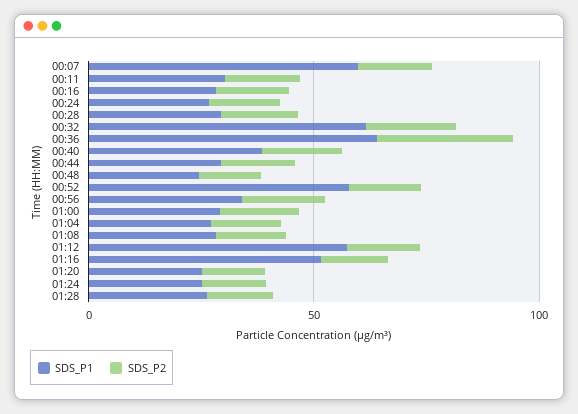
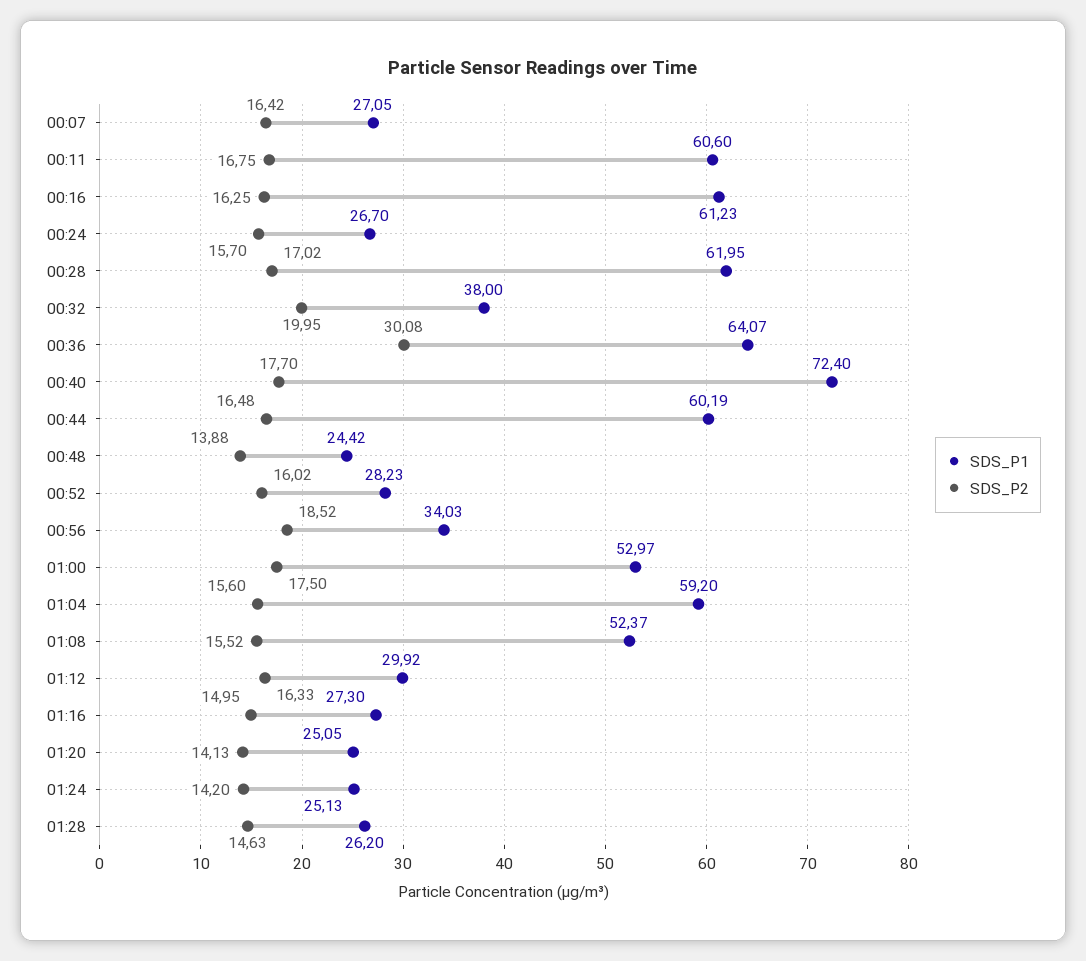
  {
    "SDS_P1": {
-     "00:07": 60,
+     "00:07": 27.05,
-     "00:11": 30,
+     "00:11": 60.6,
-     "00:16": 30,
+     "00:16": 61.23,
      "00:24": 26.7,
-     "00:28": 30,
+     "00:28": 61.95,
-     "00:32": 60,
+     "00:32": 38,
      "00:36": 64.07,
-     "00:40": 40,
+     "00:40": 72.4,
-     "00:44": 30,
+     "00:44": 60.19,
      "00:48": 24.42,
-     "00:52": 60,
+     "00:52": 28.23,
      "00:56": 34.03,
-     "01:00": 30,
+     "01:00": 52.97,
-     "01:04": 30,
+     "01:04": 59.2,
-     "01:08": 30,
+     "01:08": 52.37,
-     "01:12": 60,
+     "01:12": 29.92,
-     "01:16": 50,
+     "01:16": 27.3,
      "01:20": 25.05,
      "01:24": 25.13,
      "01:28": 26.2
    },
    "SDS_P2": {
      "00:07": 16.42,
      "00:11": 16.75,
      "00:16": 16.25,
      "00:24": 15.7,
      "00:28": 17.02,
      "00:32": 19.95,
      "00:36": 30.08,
      "00:40": 17.7,
      "00:44": 16.48,
      "00:48": 13.88,
      "00:52": 16.02,
      "00:56": 18.52,
      "01:00": 17.5,
      "01:04": 15.6,
      "01:08": 15.52,
      "01:12": 16.33,
      "01:16": 14.95,
      "01:20": 14.13,
      "01:24": 14.2,
      "01:28": 14.63
    }
  }

